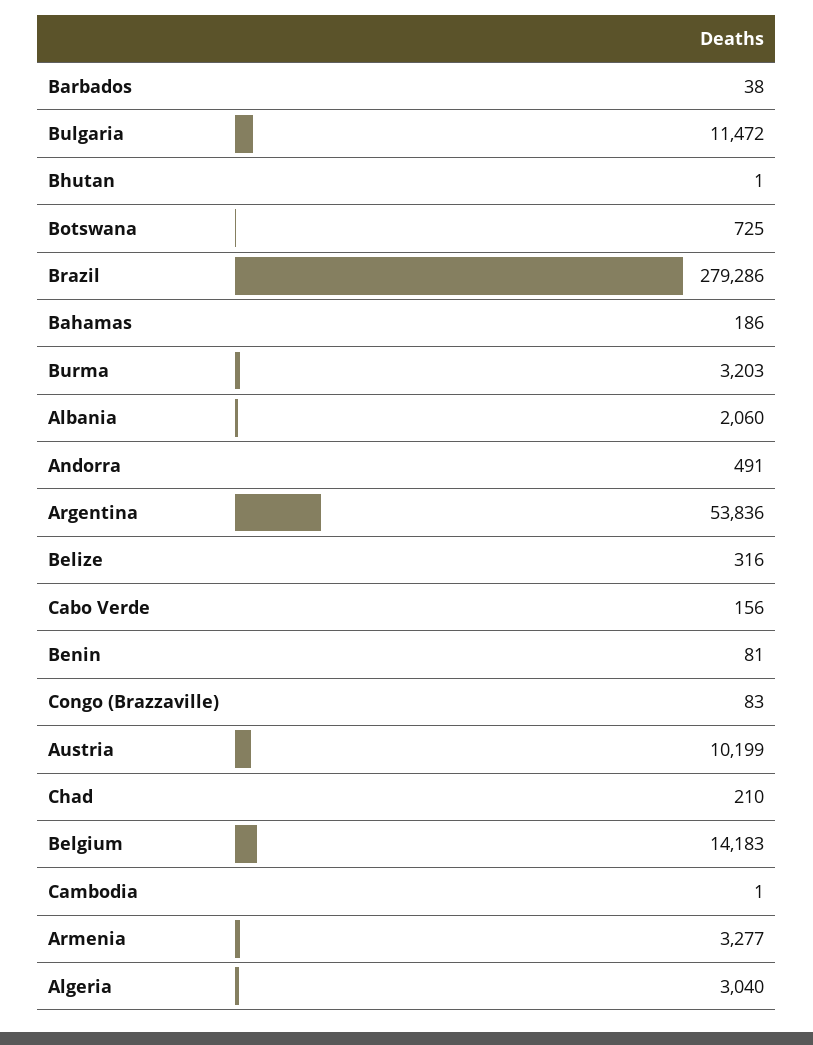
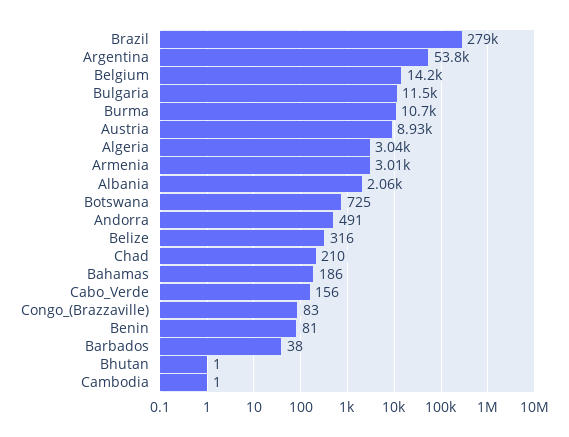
  {
    "Barbados": 38,
    "Bulgaria": 11472,
    "Bhutan": 1,
    "Botswana": 725,
    "Brazil": 279286,
    "Bahamas": 186,
-   "Burma": 3203,
+   "Burma": 10700,
    "Albania": 2060,
    "Andorra": 491,
    "Argentina": 53836,
    "Belize": 316,
    "Cabo Verde": 156,
    "Benin": 81,
    "Congo (Brazzaville)": 83,
-   "Austria": 10199,
+   "Austria": 8930,
    "Chad": 210,
    "Belgium": 14183,
    "Cambodia": 1,
-   "Armenia": 3277,
+   "Armenia": 3010,
    "Algeria": 3040
  }

